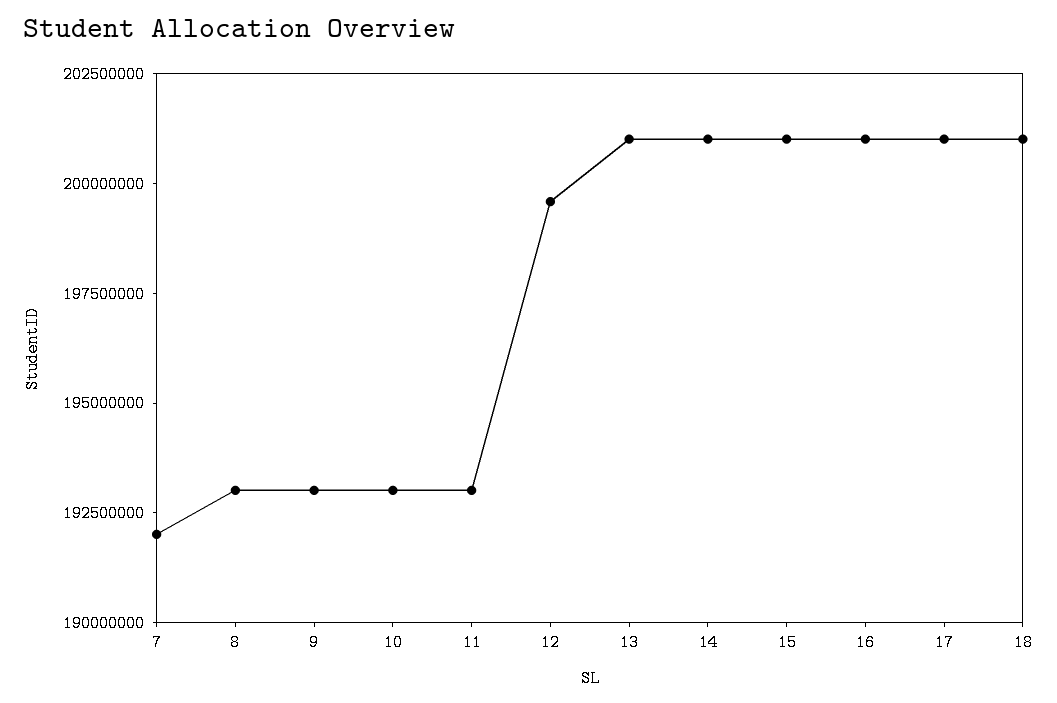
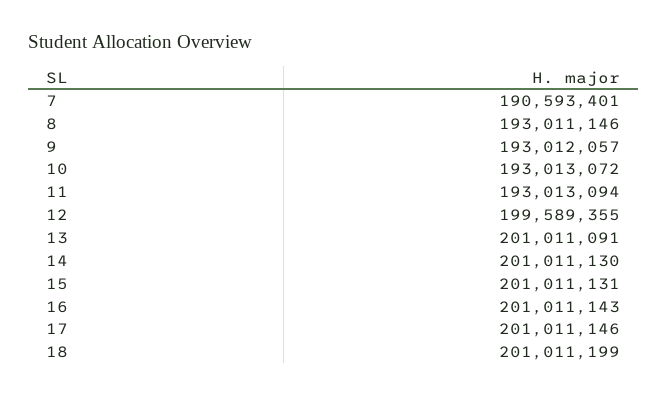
  {
-   "7": 192000000,
+   "7": 190593401,
    "8": 193011146,
    "9": 193012057,
    "10": 193013072,
    "11": 193013094,
    "12": 199589355,
    "13": 201011091,
    "14": 201011130,
    "15": 201011131,
    "16": 201011143,
    "17": 201011146,
    "18": 201011199
  }

